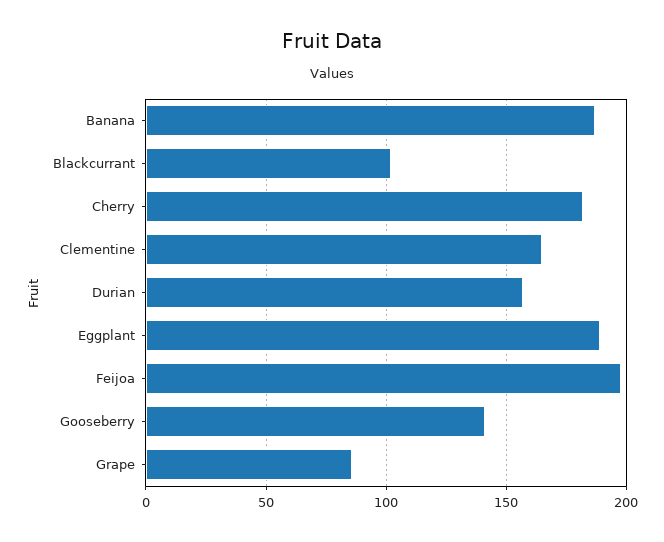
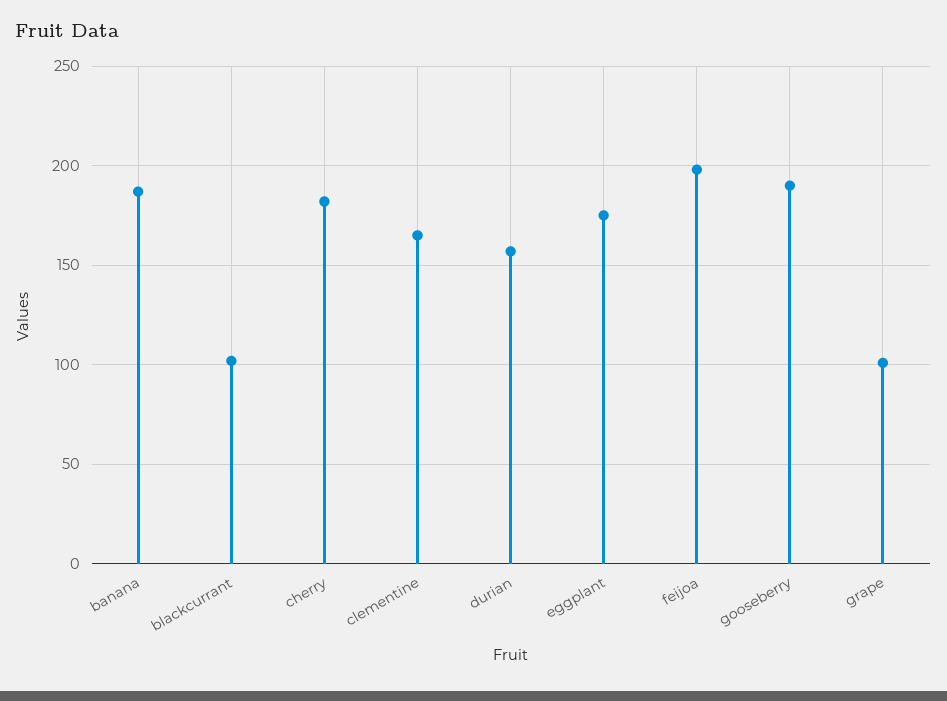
  {
    "Banana": 185,
    "Blackcurrant": 100,
    "Cherry": 180,
    "Clementine": 165,
    "Durian": 155,
-   "Eggplant": 190,
+   "Eggplant": 175,
    "Feijoa": 200,
-   "Gooseberry": 140,
+   "Gooseberry": 190,
-   "Grape": 85
+   "Grape": 100
  }

